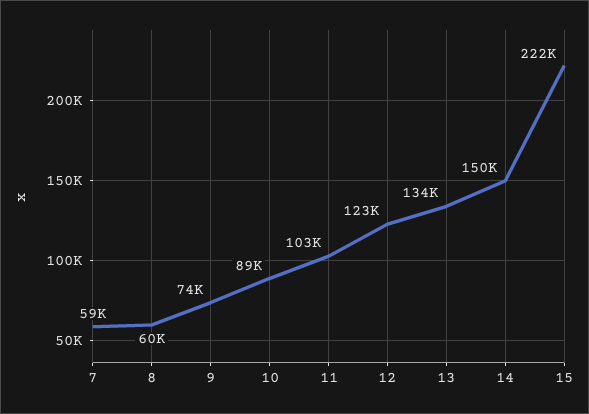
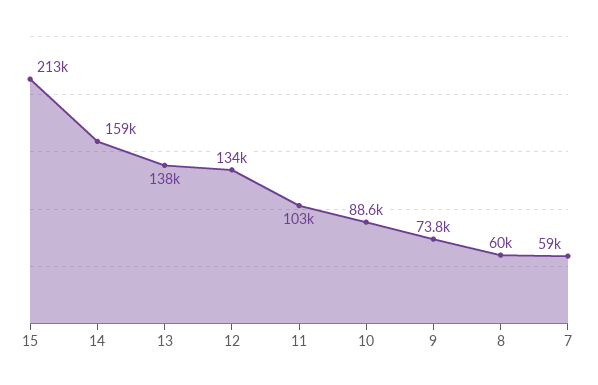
  {
    "7": 59000,
    "8": 60000,
    "9": 73800,
    "10": 88600,
    "11": 103000,
-   "12": 123000,
+   "12": 134000,
-   "13": 134000,
+   "13": 138000,
-   "14": 150000,
+   "14": 159000,
-   "15": 222000
+   "15": 213000
  }

